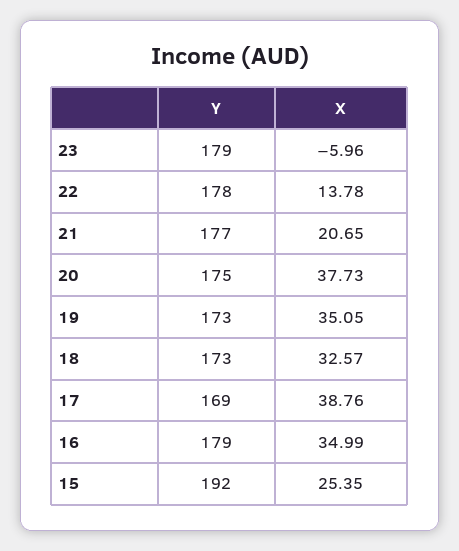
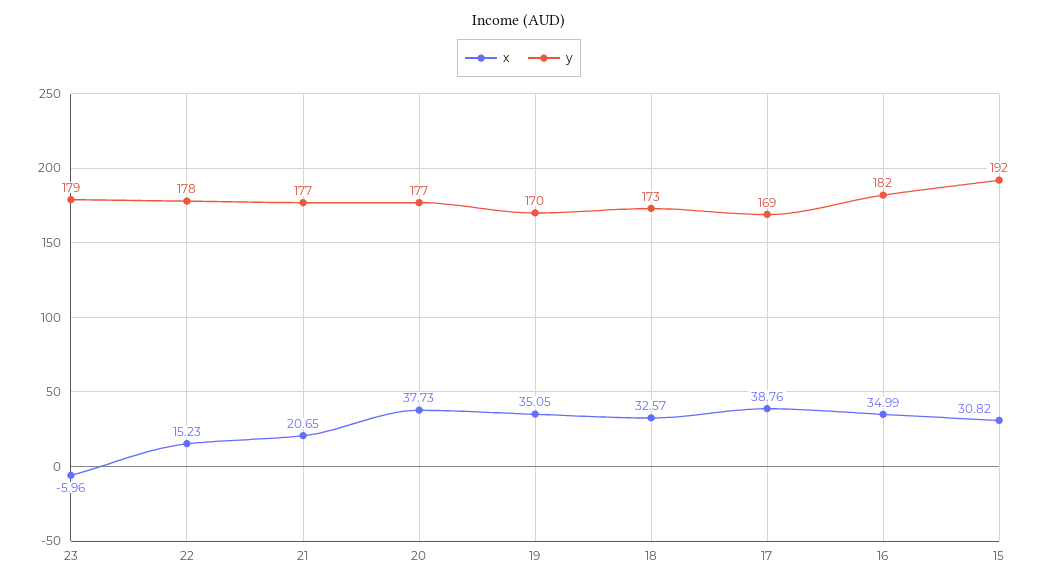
  {
    "Y": {
      "23": 179,
      "22": 178,
      "21": 177,
-     "20": 175,
+     "20": 177,
-     "19": 173,
+     "19": 170,
      "18": 173,
      "17": 169,
-     "16": 179,
+     "16": 182,
      "15": 192
    },
    "X": {
      "23": -5.96,
-     "22": 13.78,
+     "22": 15.23,
      "21": 20.65,
      "20": 37.73,
      "19": 35.05,
      "18": 32.57,
      "17": 38.76,
      "16": 34.99,
-     "15": 25.35
+     "15": 30.82
    }
  }

